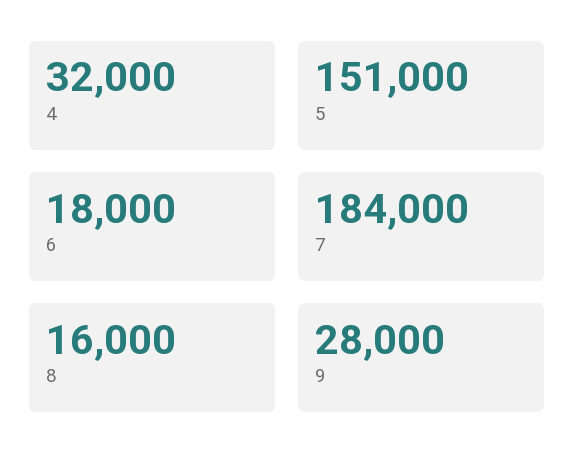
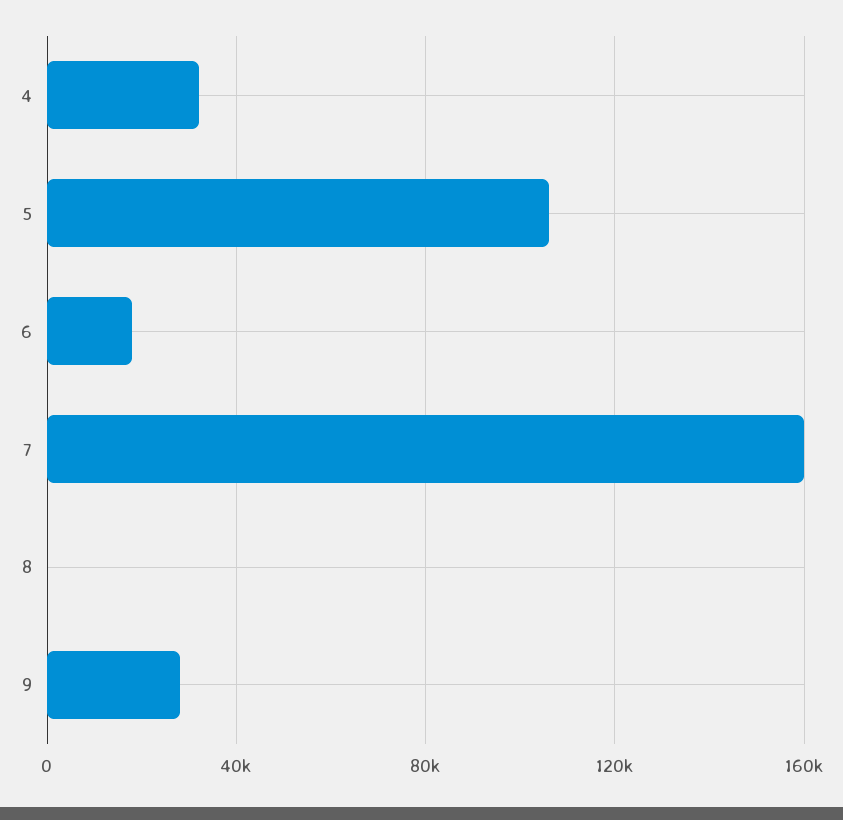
  {
    "4": 32000,
-   "5": 151000,
+   "5": 105000,
    "6": 18000,
-   "7": 184000,
+   "7": 160000,
-   "8": 16000,
+   "8": 0,
    "9": 28000
  }

